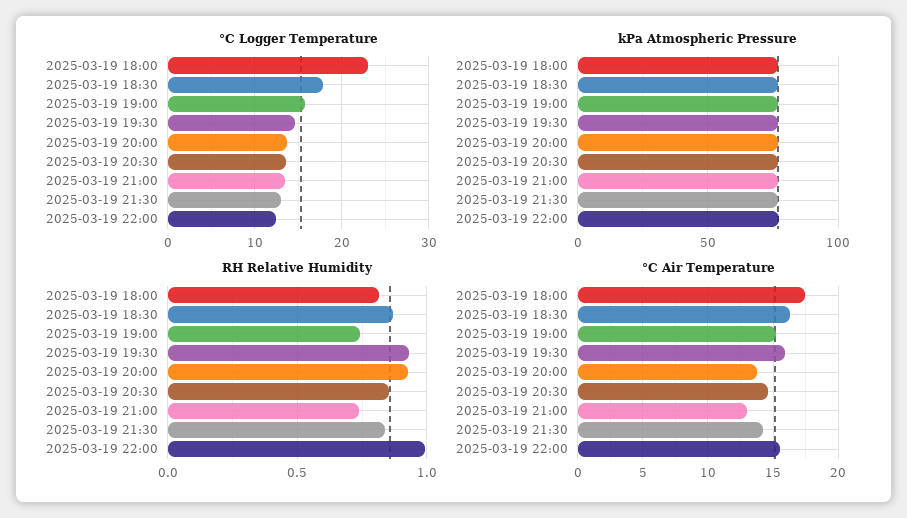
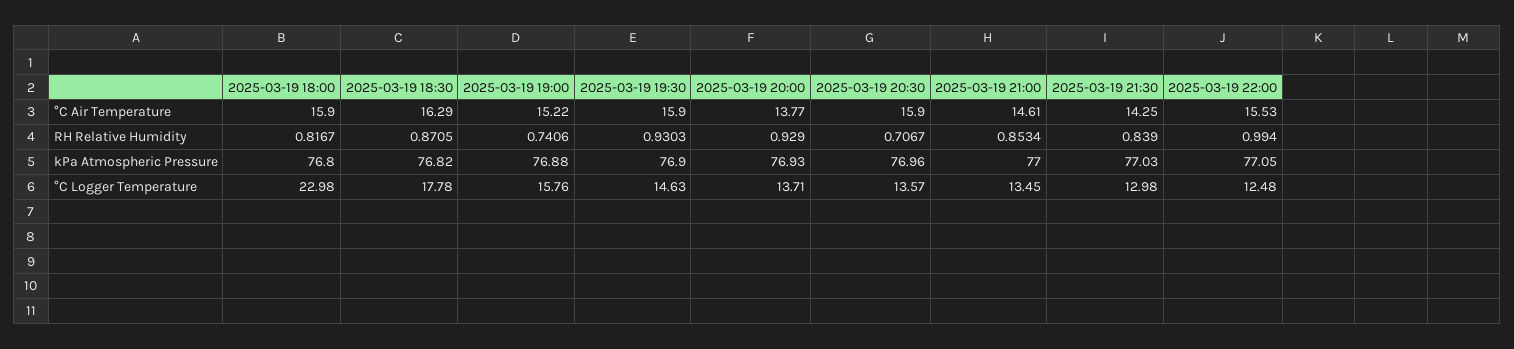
  {
    "°C Logger Temperature": {
      "2025-03-19 18:00": 22.98,
      "2025-03-19 18:30": 17.78,
      "2025-03-19 19:00": 15.76,
      "2025-03-19 19:30": 14.63,
      "2025-03-19 20:00": 13.71,
      "2025-03-19 20:30": 13.57,
      "2025-03-19 21:00": 13.45,
      "2025-03-19 21:30": 12.98,
      "2025-03-19 22:00": 12.48
    },
    "kPa Atmospheric Pressure": {
      "2025-03-19 18:00": 76.8,
      "2025-03-19 18:30": 76.82,
      "2025-03-19 19:00": 76.88,
      "2025-03-19 19:30": 76.9,
      "2025-03-19 20:00": 76.93,
      "2025-03-19 20:30": 76.96,
      "2025-03-19 21:00": 77,
      "2025-03-19 21:30": 77.03,
      "2025-03-19 22:00": 77.05
    },
    "RH Relative Humidity": {
      "2025-03-19 18:00": 0.8167,
      "2025-03-19 18:30": 0.8705,
      "2025-03-19 19:00": 0.7406,
      "2025-03-19 19:30": 0.9303,
      "2025-03-19 20:00": 0.929,
-     "2025-03-19 20:30": 0.85,
+     "2025-03-19 20:30": 0.7067,
-     "2025-03-19 21:00": 0.75,
+     "2025-03-19 21:00": 0.8534,
      "2025-03-19 21:30": 0.839,
      "2025-03-19 22:00": 0.994
    },
    "°C Air Temperature": {
-     "2025-03-19 18:00": 17.5,
+     "2025-03-19 18:00": 15.9,
      "2025-03-19 18:30": 16.29,
      "2025-03-19 19:00": 15.22,
      "2025-03-19 19:30": 15.9,
      "2025-03-19 20:00": 13.77,
-     "2025-03-19 20:30": 14.5,
+     "2025-03-19 20:30": 15.9,
-     "2025-03-19 21:00": 13,
+     "2025-03-19 21:00": 14.61,
      "2025-03-19 21:30": 14.25,
      "2025-03-19 22:00": 15.53
    }
  }

